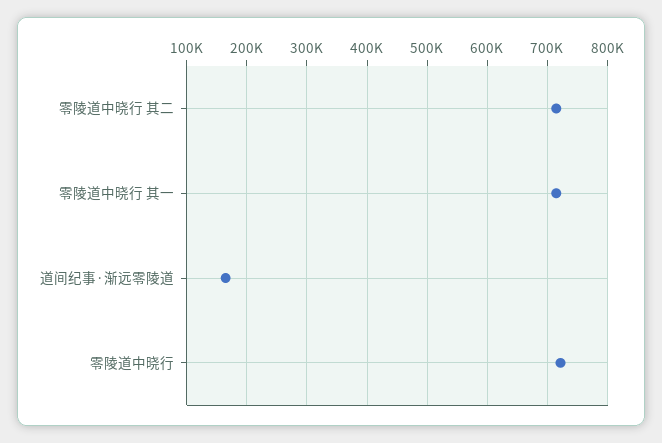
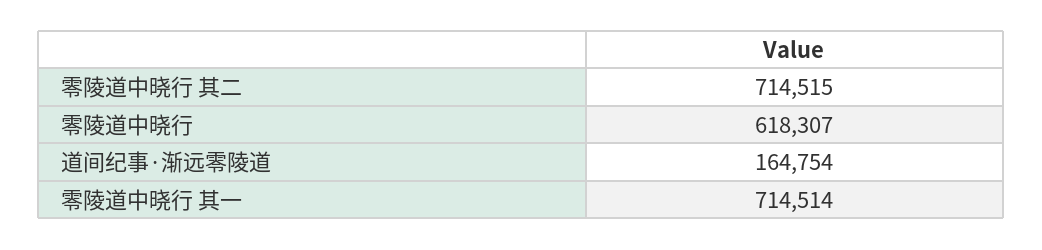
  {
    "零陵道中晓行 其二": 714515,
    "零陵道中晓行 其一": 714514,
    "道间纪事·渐远零陵道": 164754,
-   "零陵道中晓行": 720000
+   "零陵道中晓行": 618307
  }

